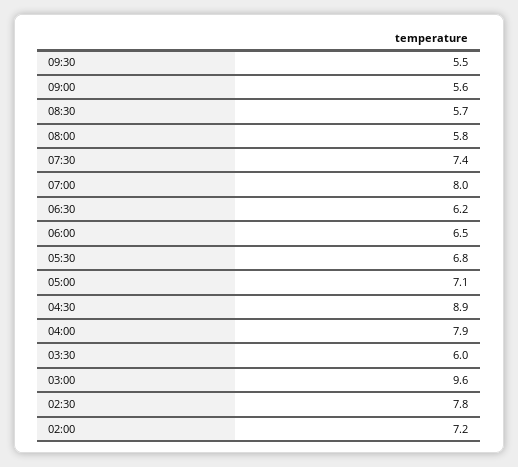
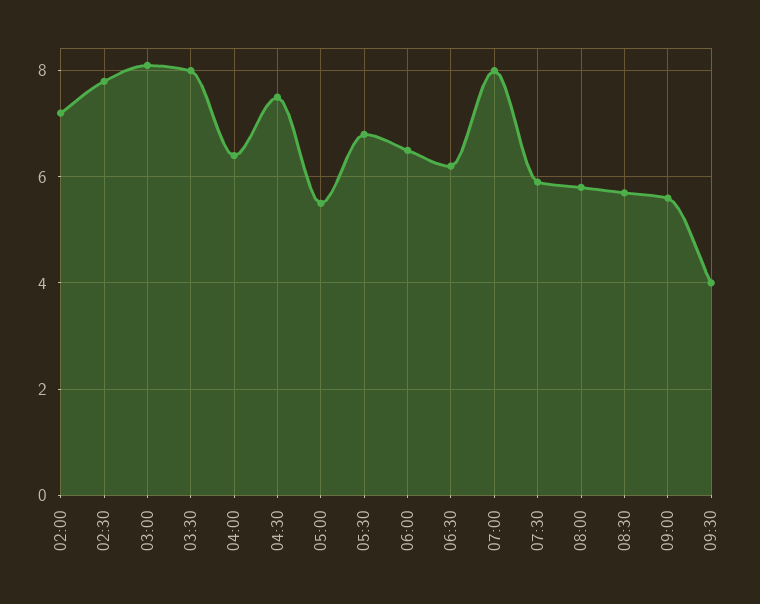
  {
-   "09:30": 5.5,
+   "09:30": 4,
    "09:00": 5.6,
    "08:30": 5.7,
    "08:00": 5.8,
-   "07:30": 7.4,
+   "07:30": 6,
    "07:00": 8,
    "06:30": 6.2,
    "06:00": 6.5,
    "05:30": 6.8,
-   "05:00": 7.1,
+   "05:00": 5.5,
-   "04:30": 8.9,
+   "04:30": 7.5,
-   "04:00": 7.9,
+   "04:00": 6.5,
-   "03:30": 6,
+   "03:30": 8,
-   "03:00": 9.6,
+   "03:00": 8,
    "02:30": 7.8,
    "02:00": 7.2
  }

